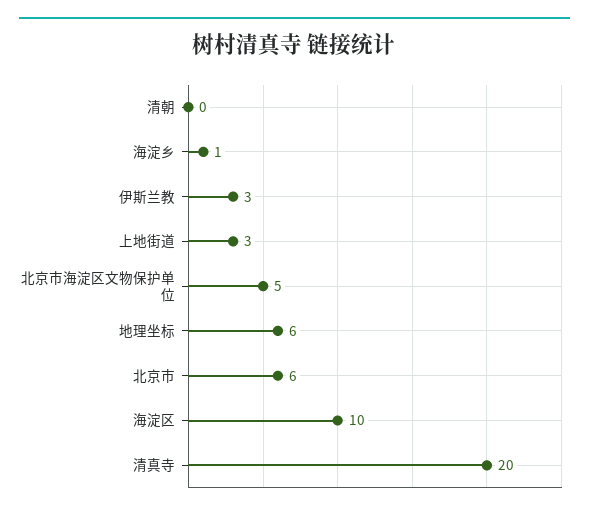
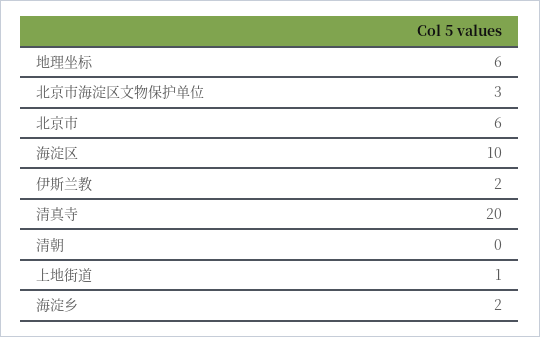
  {
    "清朝": 0,
-   "海淀乡": 1,
+   "海淀乡": 2,
-   "伊斯兰教": 3,
+   "伊斯兰教": 2,
-   "上地街道": 3,
+   "上地街道": 1,
-   "北京市海淀区文物保护单位": 5,
+   "北京市海淀区文物保护单位": 3,
    "地理坐标": 6,
    "北京市": 6,
    "海淀区": 10,
    "清真寺": 20
  }

